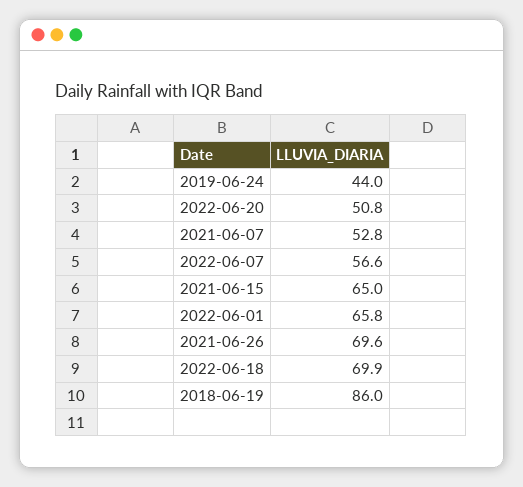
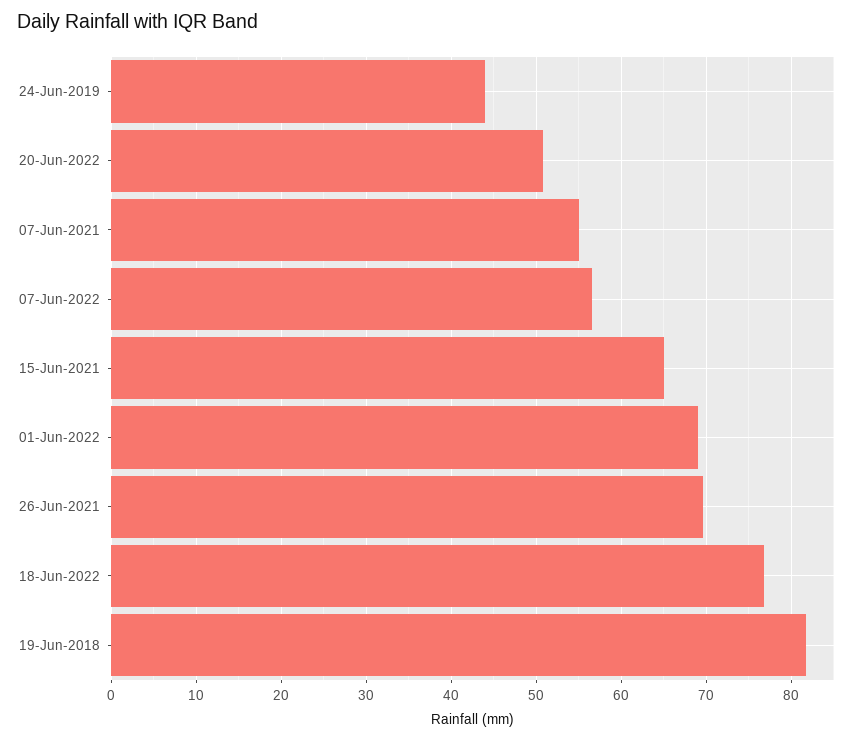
  {
    "2019-06-24": 44,
    "2022-06-20": 50.8,
-   "2021-06-07": 52.8,
+   "2021-06-07": 55,
    "2022-06-07": 56.6,
    "2021-06-15": 65,
-   "2022-06-01": 65.8,
+   "2022-06-01": 69,
    "2021-06-26": 69.6,
-   "2022-06-18": 69.9,
+   "2022-06-18": 77,
-   "2018-06-19": 86
+   "2018-06-19": 82
  }

